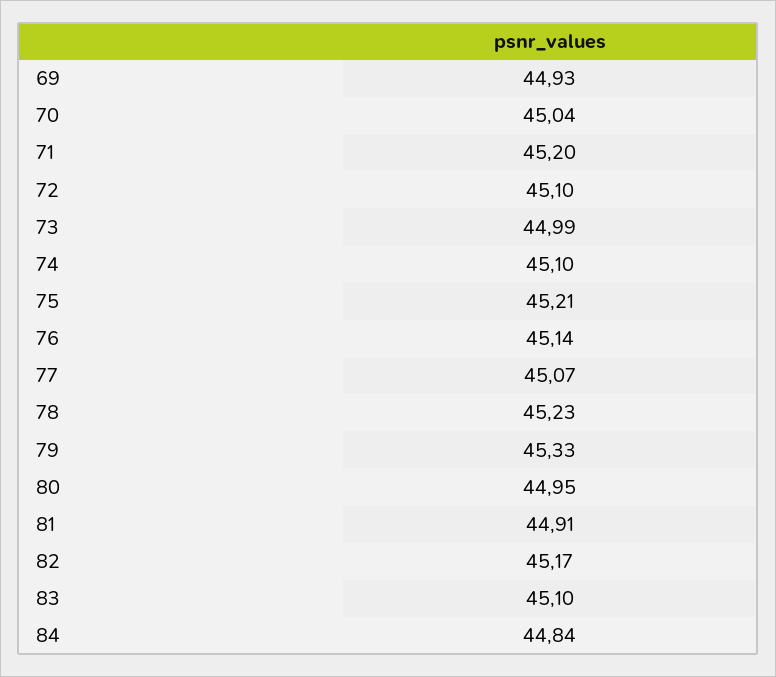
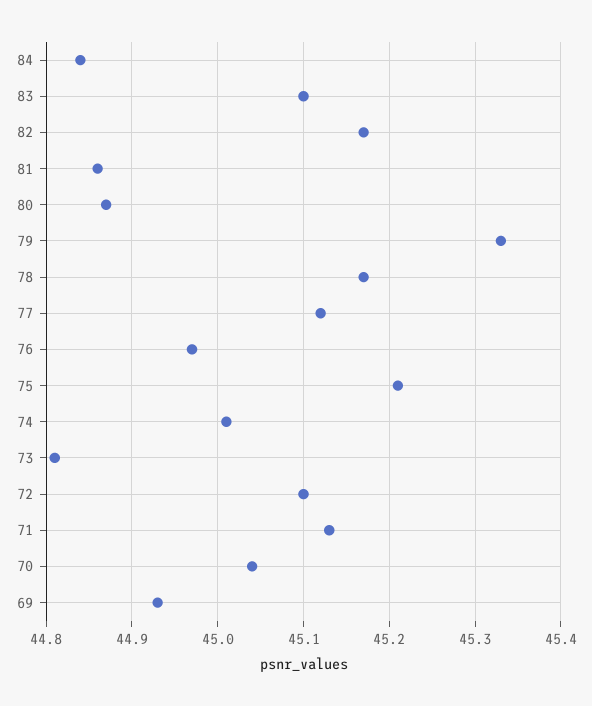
  {
    "69": 44.93,
    "70": 45.04,
-   "71": 45.2,
+   "71": 45.13,
    "72": 45.1,
-   "73": 44.99,
+   "73": 44.81,
-   "74": 45.1,
+   "74": 45.01,
    "75": 45.21,
-   "76": 45.14,
+   "76": 44.97,
-   "77": 45.07,
+   "77": 45.12,
-   "78": 45.23,
+   "78": 45.17,
    "79": 45.33,
-   "80": 44.95,
+   "80": 44.87,
-   "81": 44.91,
+   "81": 44.86,
    "82": 45.17,
    "83": 45.1,
    "84": 44.84
  }

